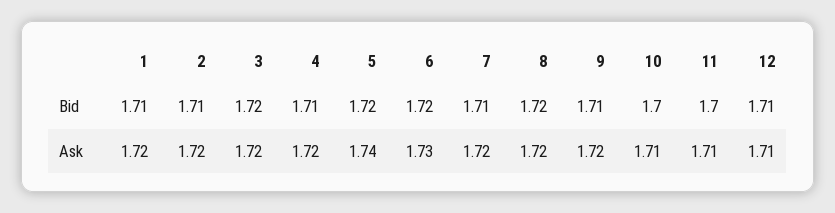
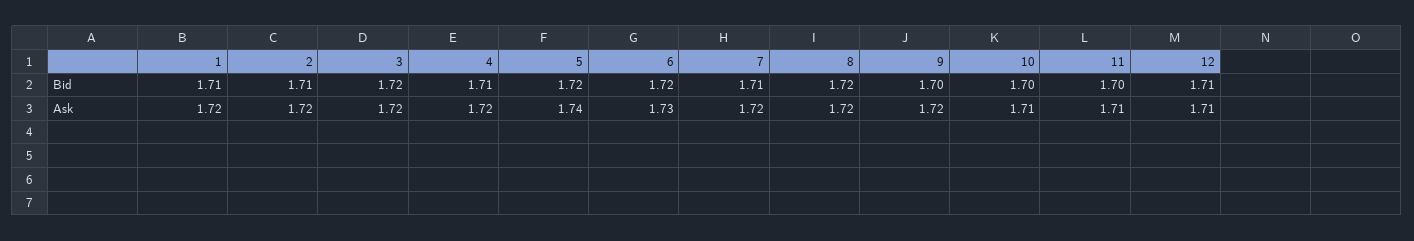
  {
    "1": {
      "Bid": 1.71,
      "Ask": 1.72
    },
    "2": {
      "Bid": 1.71,
      "Ask": 1.72
    },
    "3": {
      "Bid": 1.72,
      "Ask": 1.72
    },
    "4": {
      "Bid": 1.71,
      "Ask": 1.72
    },
    "5": {
      "Bid": 1.72,
      "Ask": 1.74
    },
    "6": {
      "Bid": 1.72,
      "Ask": 1.73
    },
    "7": {
      "Bid": 1.71,
      "Ask": 1.72
    },
    "8": {
      "Bid": 1.72,
      "Ask": 1.72
    },
    "9": {
-     "Bid": 1.71,
+     "Bid": 1.7,
      "Ask": 1.72
    },
    "10": {
      "Bid": 1.7,
      "Ask": 1.71
    },
    "11": {
      "Bid": 1.7,
      "Ask": 1.71
    },
    "12": {
      "Bid": 1.71,
      "Ask": 1.71
    }
  }

